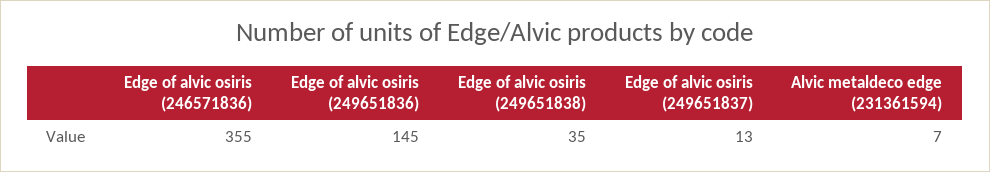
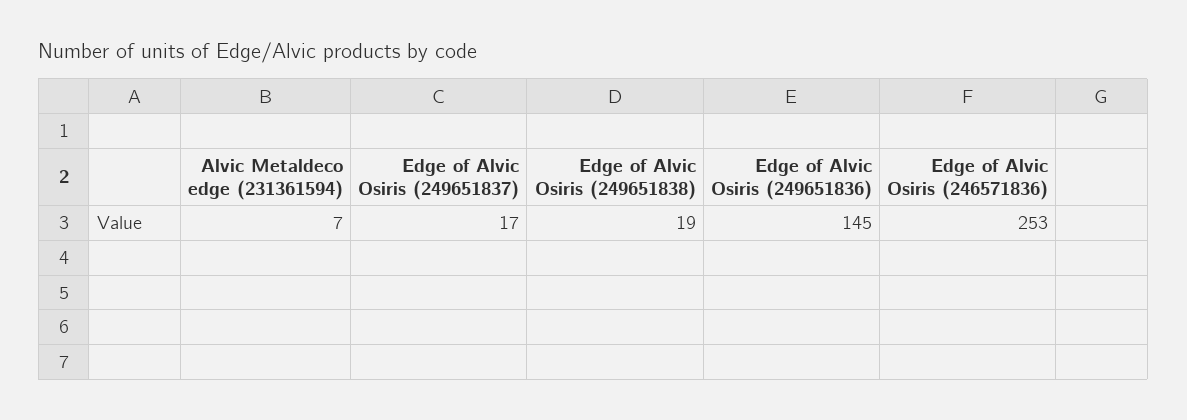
  {
-   "Edge of alvic osiris (246571836)": 355,
+   "Edge of alvic osiris (246571836)": 253,
    "Edge of alvic osiris (249651836)": 145,
-   "Edge of alvic osiris (249651838)": 35,
+   "Edge of alvic osiris (249651838)": 19,
-   "Edge of alvic osiris (249651837)": 13,
+   "Edge of alvic osiris (249651837)": 17,
    "Alvic metaldeco edge (231361594)": 7
  }

